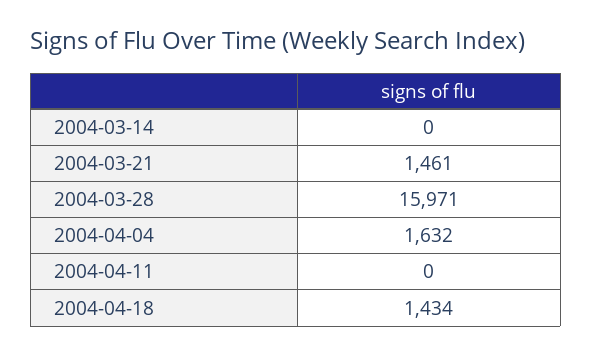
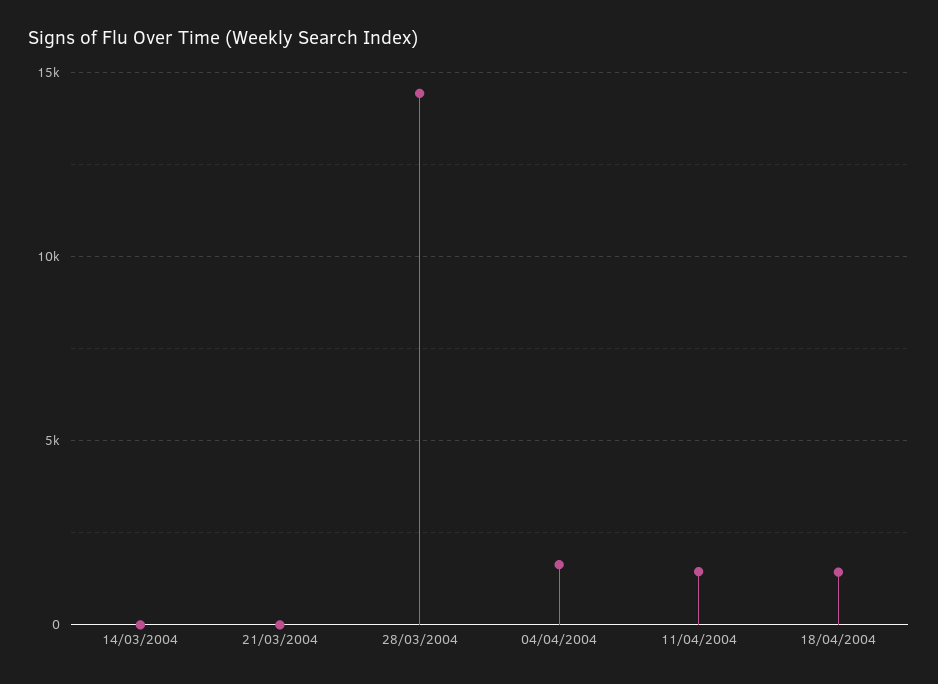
  {
    "2004-03-14": 0,
-   "2004-03-21": 1461,
+   "2004-03-21": 0,
-   "2004-03-28": 15971,
+   "2004-03-28": 14500,
    "2004-04-04": 1632,
-   "2004-04-11": 0,
+   "2004-04-11": 1500,
    "2004-04-18": 1434
  }

